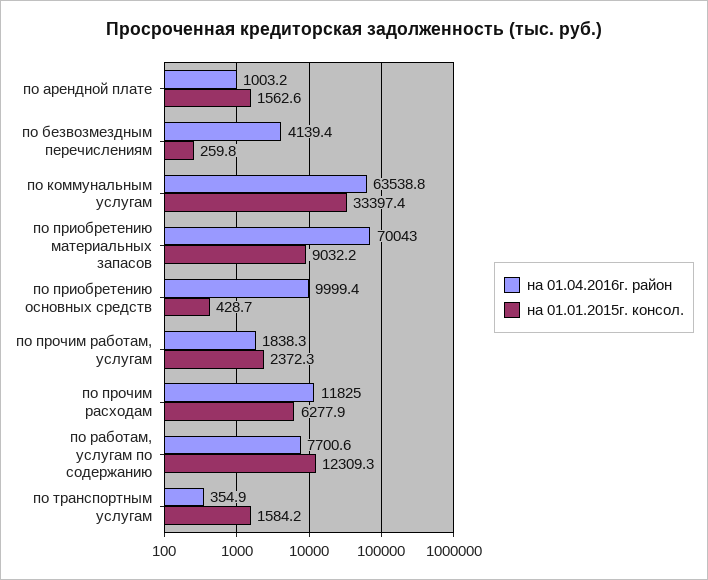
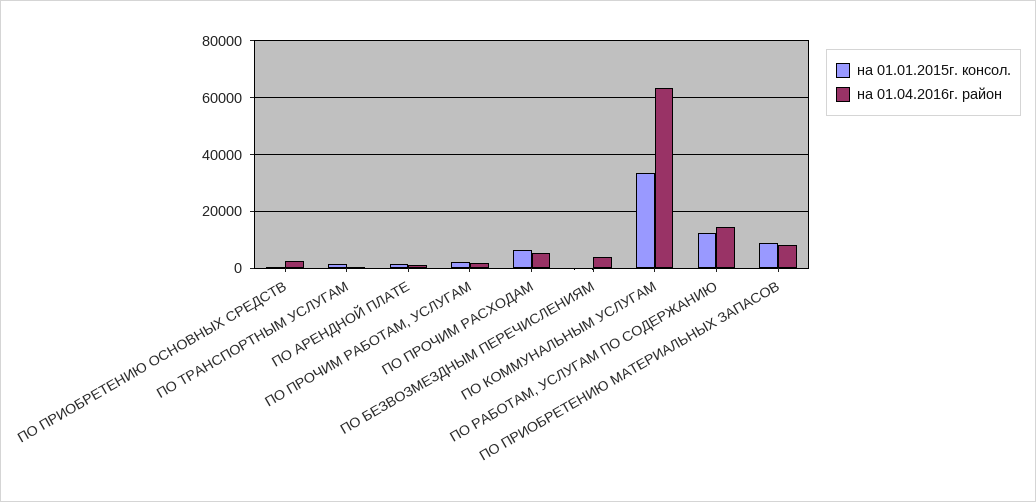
  {
    "на 01.04.2016г. район": {
      "по арендной плате": 1003.2,
      "по безвозмездным перечислениям": 4139.4,
      "по коммунальным услугам": 63538.8,
-     "по приобретению материальных запасов": 70043,
+     "по приобретению материальных запасов": 7500,
-     "по приобретению основных средств": 9999.4,
+     "по приобретению основных средств": 2500,
      "по прочим работам, услугам": 1838.3,
-     "по прочим расходам": 11825,
+     "по прочим расходам": 5000,
-     "по работам, услугам по содержанию": 7700.6,
+     "по работам, услугам по содержанию": 15000,
      "по транспортным услугам": 354.9
    },
    "на 01.01.2015г. консол.": {
      "по арендной плате": 1562.6,
      "по безвозмездным перечислениям": 259.8,
      "по коммунальным услугам": 33397.4,
      "по приобретению материальных запасов": 9032.2,
      "по приобретению основных средств": 428.7,
      "по прочим работам, услугам": 2372.3,
      "по прочим расходам": 6277.9,
      "по работам, услугам по содержанию": 12309.3,
      "по транспортным услугам": 1584.2
    }
  }

